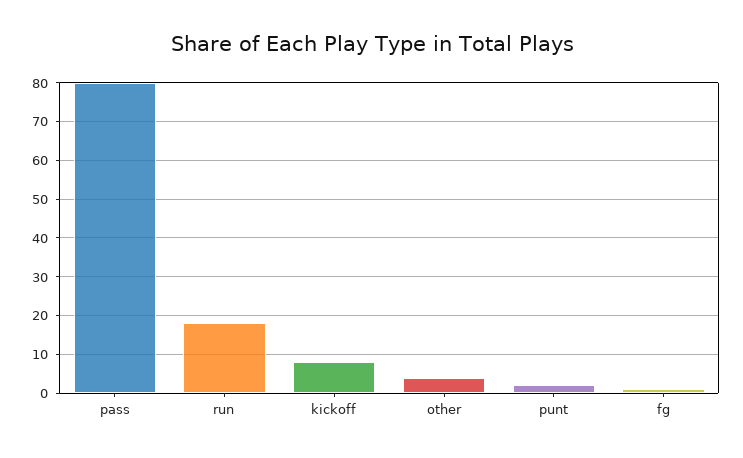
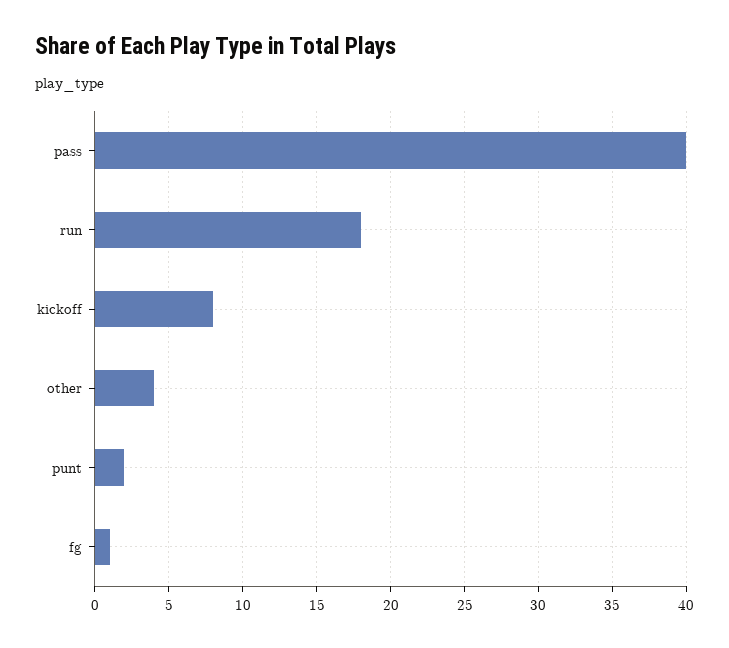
  {
-   "pass": 80,
+   "pass": 40,
    "run": 18,
    "kickoff": 8,
    "other": 4,
    "punt": 2,
    "fg": 1
  }

